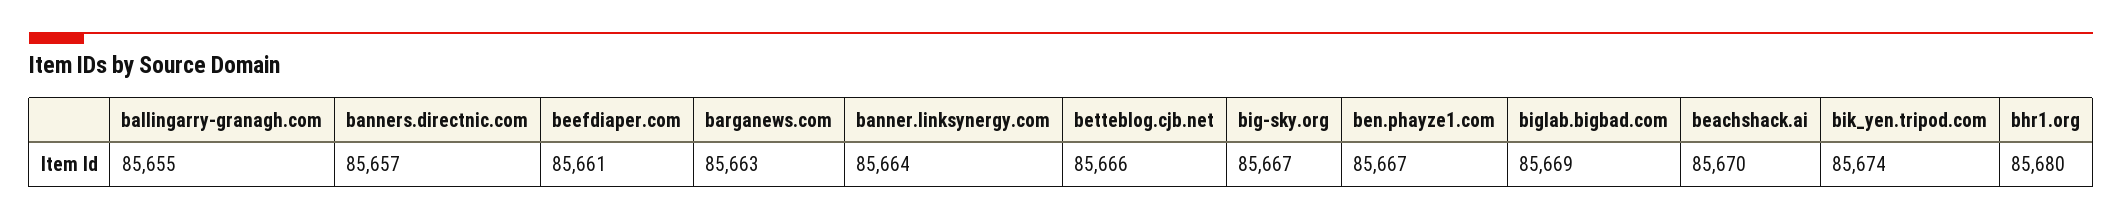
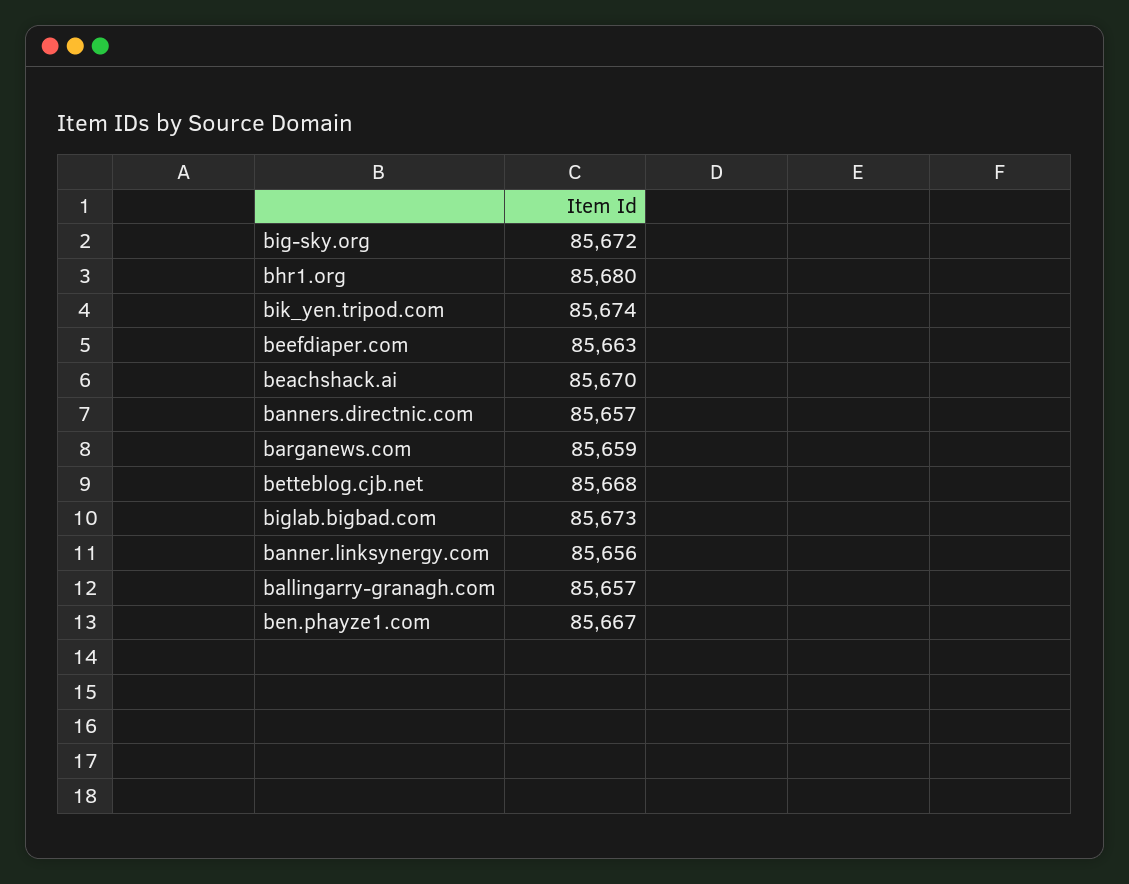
  {
-   "ballingarry-granagh.com": 85655,
+   "ballingarry-granagh.com": 85657,
    "banners.directnic.com": 85657,
-   "beefdiaper.com": 85661,
+   "beefdiaper.com": 85663,
-   "barganews.com": 85663,
+   "barganews.com": 85659,
-   "banner.linksynergy.com": 85664,
+   "banner.linksynergy.com": 85656,
-   "betteblog.cjb.net": 85666,
+   "betteblog.cjb.net": 85668,
-   "big-sky.org": 85667,
+   "big-sky.org": 85672,
    "ben.phayze1.com": 85667,
-   "biglab.bigbad.com": 85669,
+   "biglab.bigbad.com": 85673,
    "beachshack.ai": 85670,
    "bik_yen.tripod.com": 85674,
    "bhr1.org": 85680
  }

